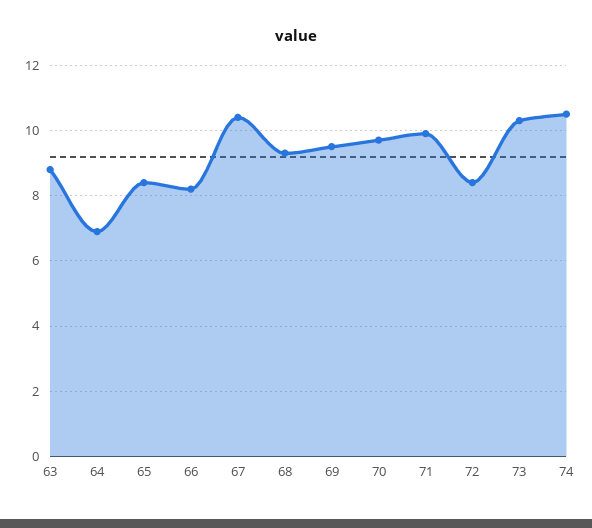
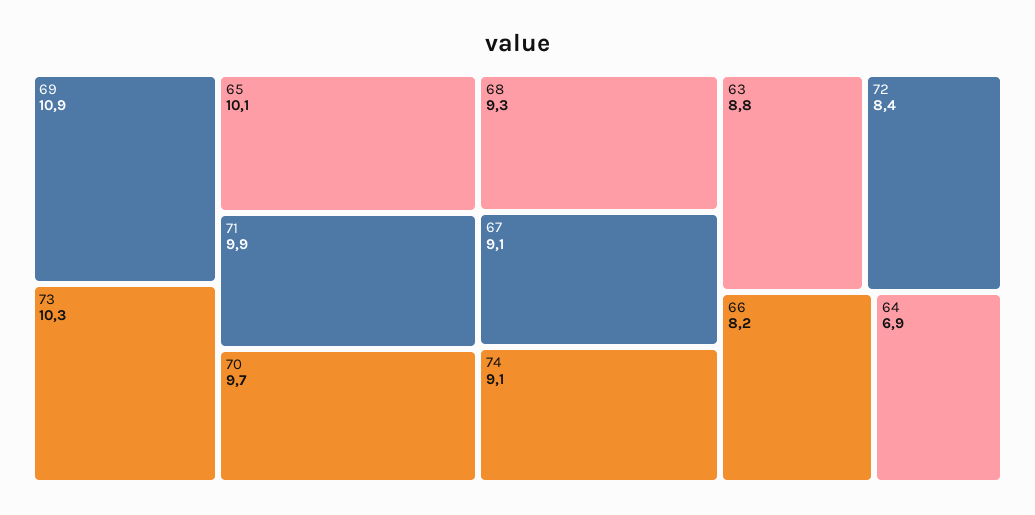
  {
    "63": 8.8,
    "64": 6.9,
-   "65": 8.5,
+   "65": 10.1,
    "66": 8.2,
-   "67": 10.5,
+   "67": 9.1,
    "68": 9.3,
-   "69": 9.5,
+   "69": 10.9,
    "70": 9.7,
    "71": 9.9,
    "72": 8.4,
    "73": 10.3,
-   "74": 10.5
+   "74": 9.1
  }

